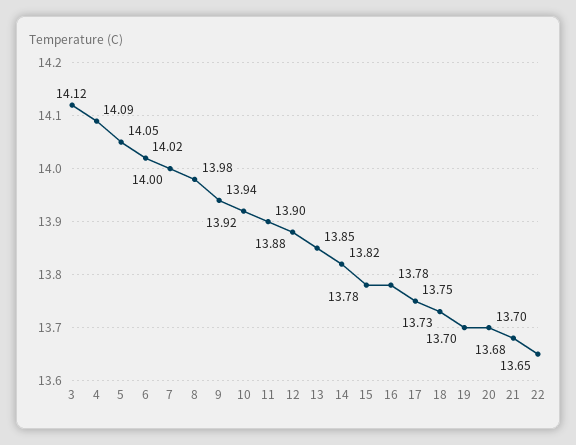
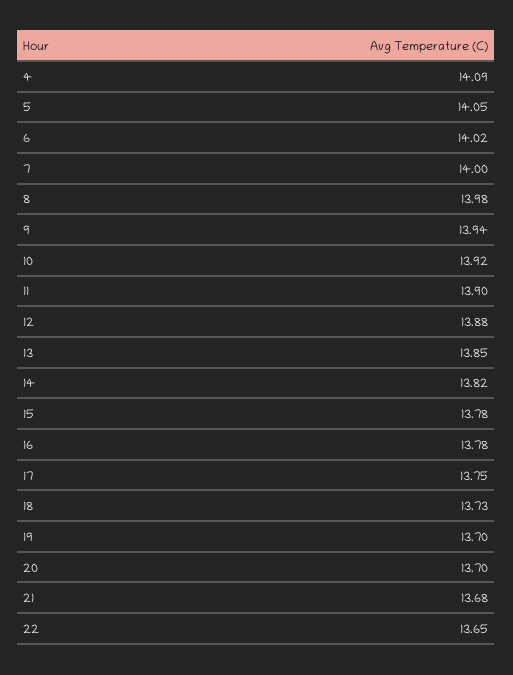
  {
-   "3": 14.12,
    "4": 14.09,
    "5": 14.05,
    "6": 14.02,
    "7": 14,
    "8": 13.98,
    "9": 13.94,
    "10": 13.92,
    "11": 13.9,
    "12": 13.88,
    "13": 13.85,
    "14": 13.82,
    "15": 13.78,
    "16": 13.78,
    "17": 13.75,
    "18": 13.73,
    "19": 13.7,
    "20": 13.7,
    "21": 13.68,
    "22": 13.65
  }

